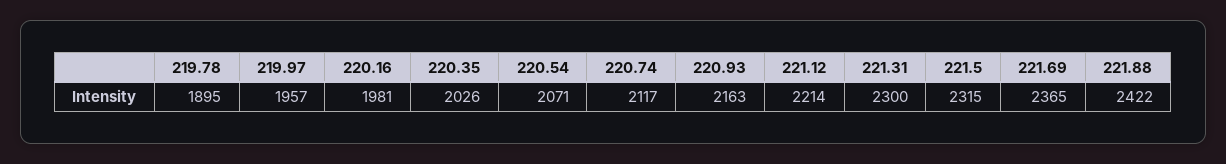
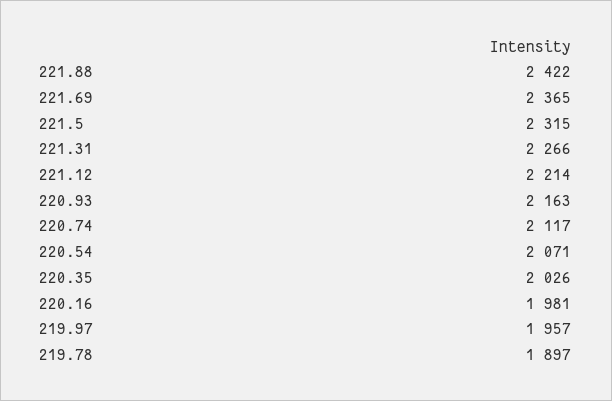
  {
-   "219.78": 1895,
+   "219.78": 1897,
    "219.97": 1957,
    "220.16": 1981,
    "220.35": 2026,
    "220.54": 2071,
    "220.74": 2117,
    "220.93": 2163,
    "221.12": 2214,
-   "221.31": 2300,
+   "221.31": 2266,
    "221.5": 2315,
    "221.69": 2365,
    "221.88": 2422
  }

